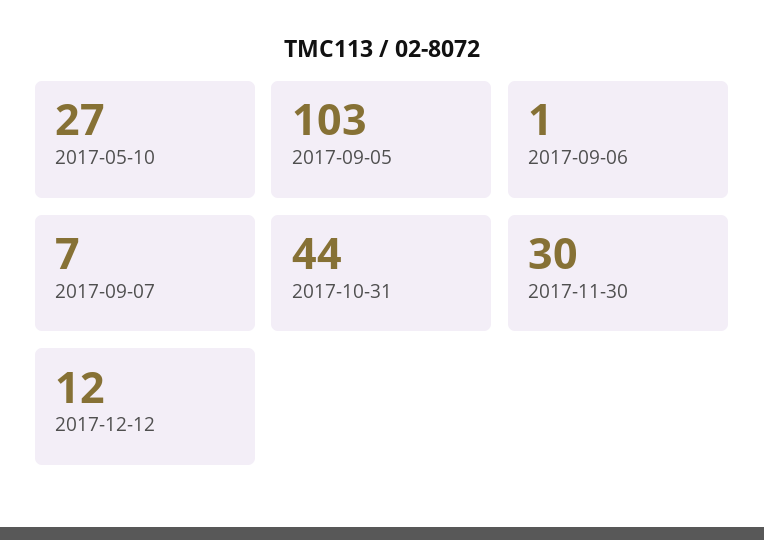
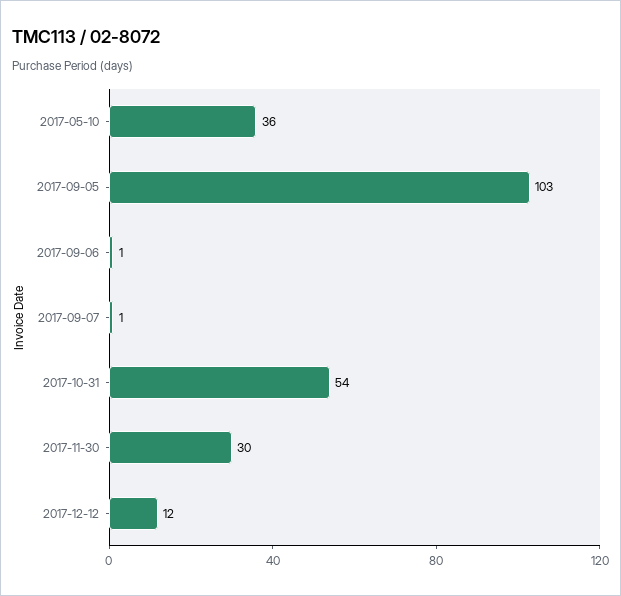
  {
-   "2017-05-10": 27,
+   "2017-05-10": 36,
    "2017-09-05": 103,
    "2017-09-06": 1,
-   "2017-09-07": 7,
+   "2017-09-07": 1,
-   "2017-10-31": 44,
+   "2017-10-31": 54,
    "2017-11-30": 30,
    "2017-12-12": 12
  }

